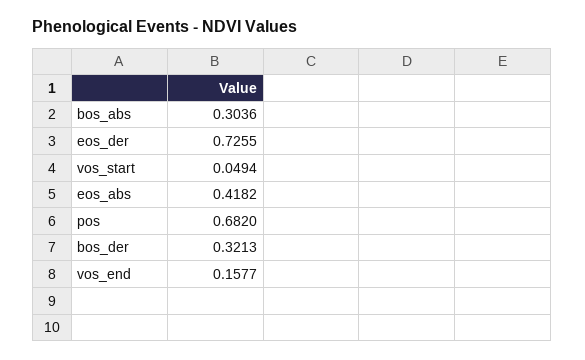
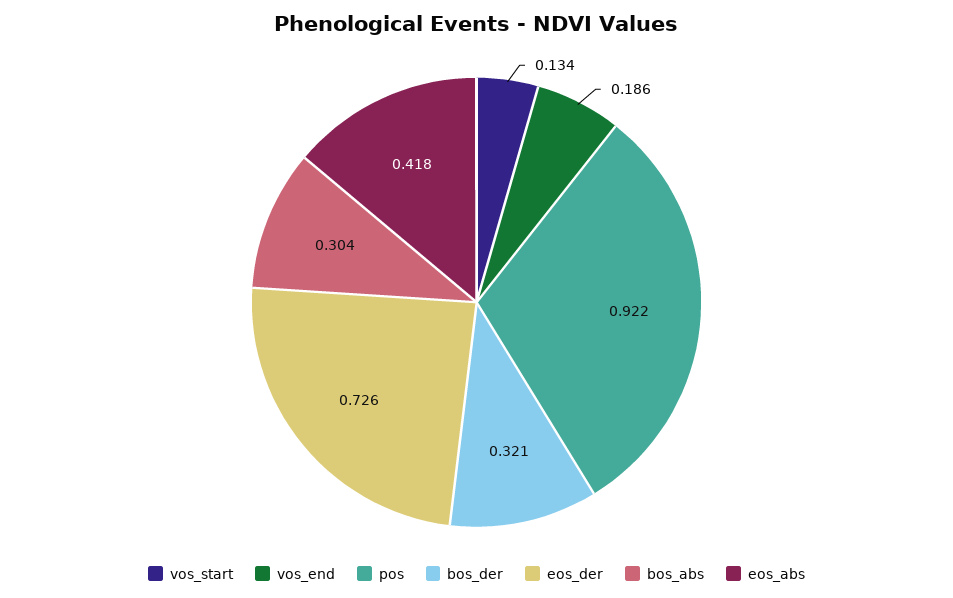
  {
    "bos_abs": 0.3036,
    "eos_der": 0.7255,
-   "vos_start": 0.0494,
+   "vos_start": 0.134,
    "eos_abs": 0.4182,
-   "pos": 0.682,
+   "pos": 0.922,
    "bos_der": 0.3213,
-   "vos_end": 0.1577
+   "vos_end": 0.186
  }

